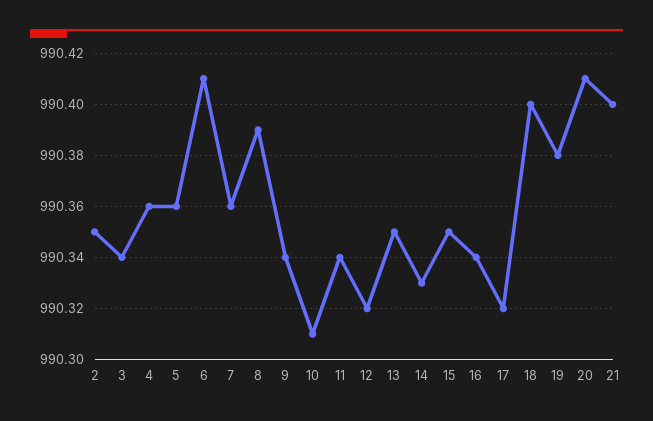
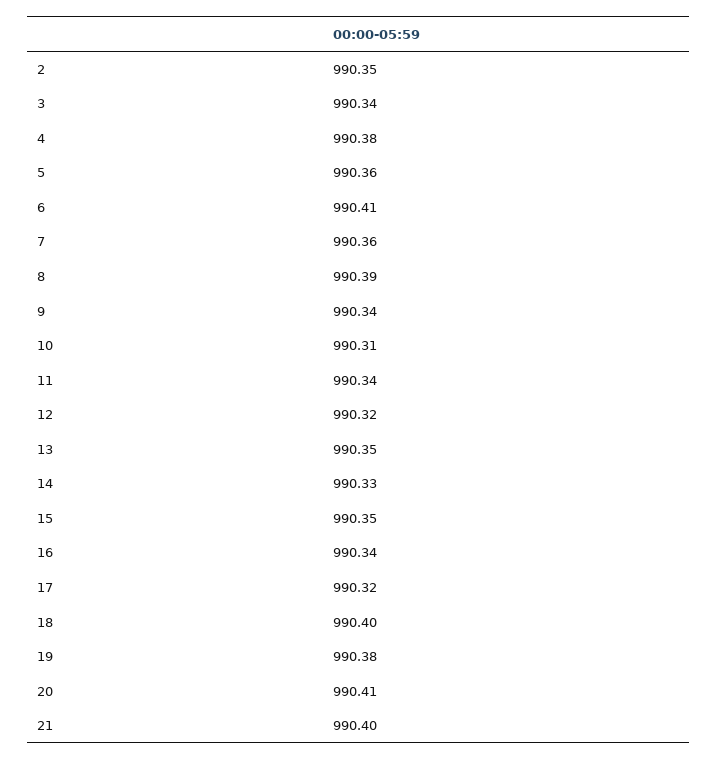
  {
    "2": 990.35,
    "3": 990.34,
-   "4": 990.36,
+   "4": 990.38,
    "5": 990.36,
    "6": 990.41,
    "7": 990.36,
    "8": 990.39,
    "9": 990.34,
    "10": 990.31,
    "11": 990.34,
    "12": 990.32,
    "13": 990.35,
    "14": 990.33,
    "15": 990.35,
    "16": 990.34,
    "17": 990.32,
    "18": 990.4,
    "19": 990.38,
    "20": 990.41,
    "21": 990.4
  }

